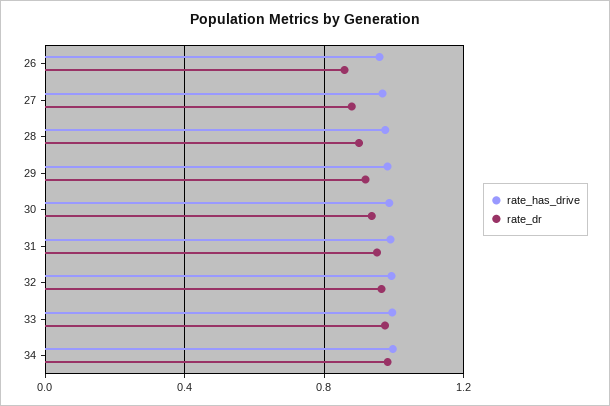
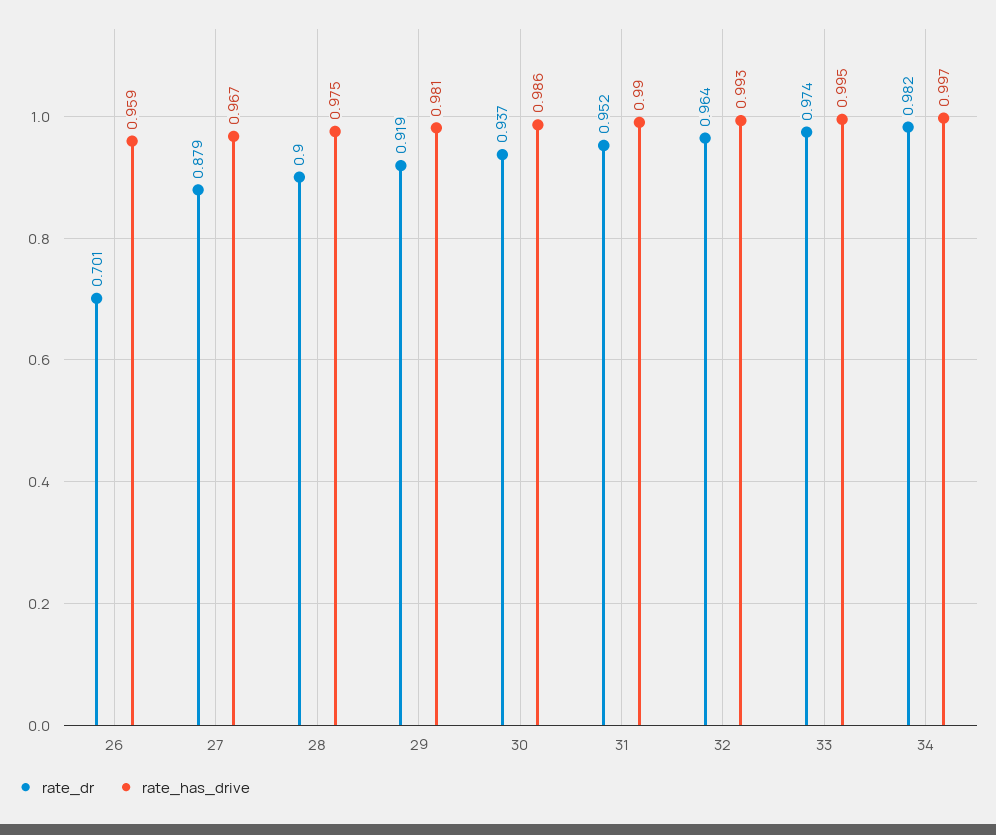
  {
    "rate_has_drive": {
      "26": 0.959,
      "27": 0.967,
      "28": 0.975,
      "29": 0.981,
      "30": 0.986,
      "31": 0.99,
      "32": 0.993,
      "33": 0.995,
      "34": 0.997
    },
    "rate_dr": {
-     "26": 0.85,
+     "26": 0.701,
      "27": 0.879,
      "28": 0.9,
      "29": 0.919,
      "30": 0.937,
      "31": 0.952,
      "32": 0.964,
      "33": 0.974,
      "34": 0.982
    }
  }

